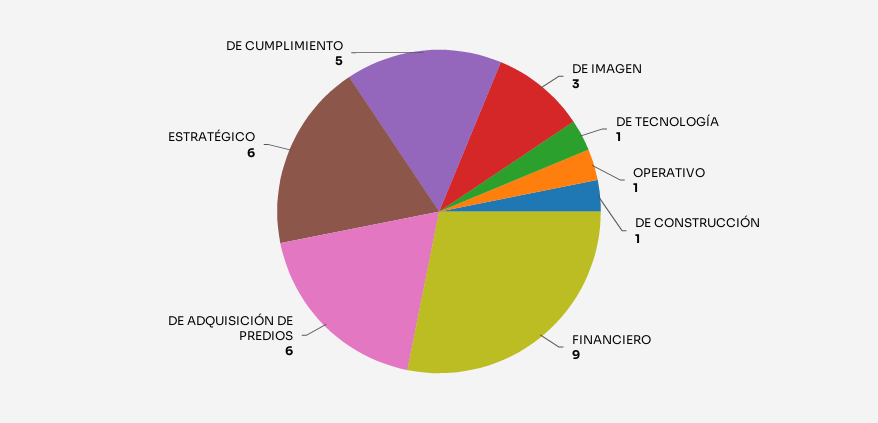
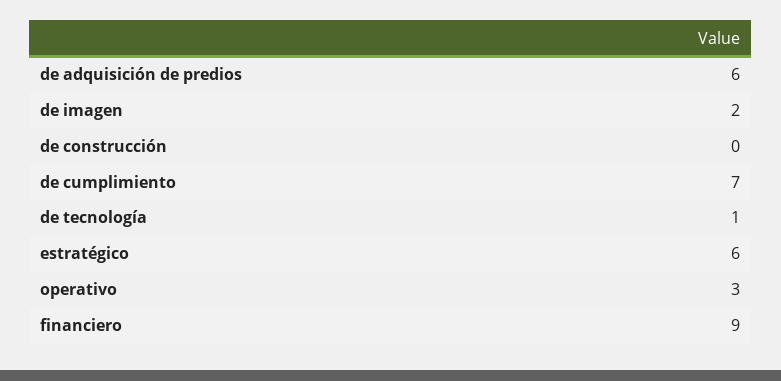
  {
-   "DE IMAGEN": 3,
+   "DE IMAGEN": 2,
    "DE TECNOLOGÍA": 1,
-   "OPERATIVO": 1,
+   "OPERATIVO": 3,
-   "DE CONSTRUCCIÓN": 1,
+   "DE CONSTRUCCIÓN": 0,
    "FINANCIERO": 9,
    "DE ADQUISICIÓN DE PREDIOS": 6,
    "ESTRATÉGICO": 6,
-   "DE CUMPLIMIENTO": 5
+   "DE CUMPLIMIENTO": 7
  }

